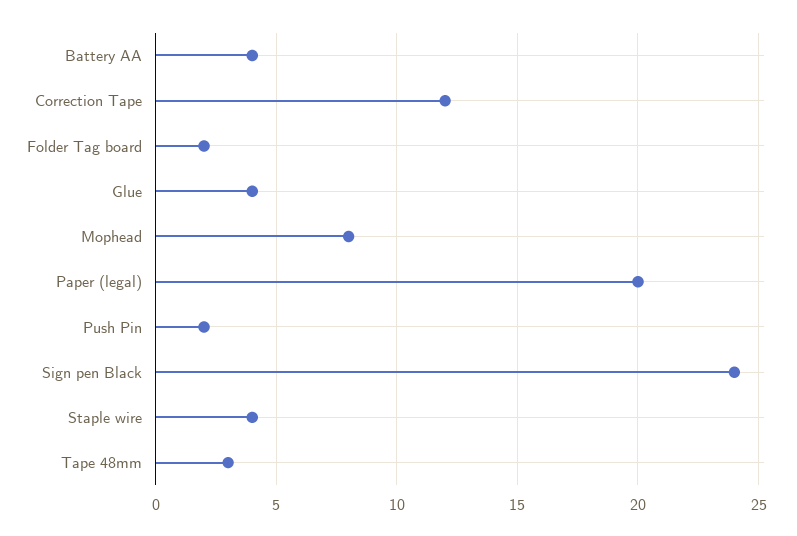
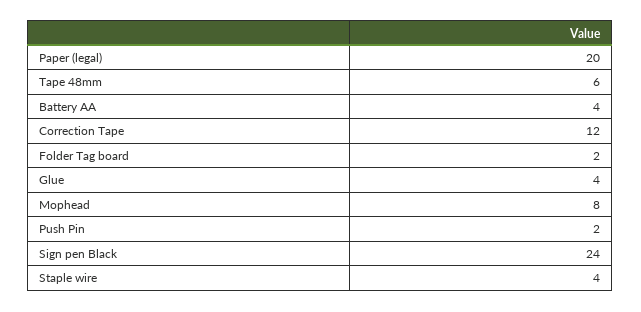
  {
    "Battery AA": 4,
    "Correction Tape": 12,
    "Folder Tag board": 2,
    "Glue": 4,
    "Mophead": 8,
    "Paper (legal)": 20,
    "Push Pin": 2,
    "Sign pen Black": 24,
    "Staple wire": 4,
-   "Tape 48mm": 3
+   "Tape 48mm": 6
  }

